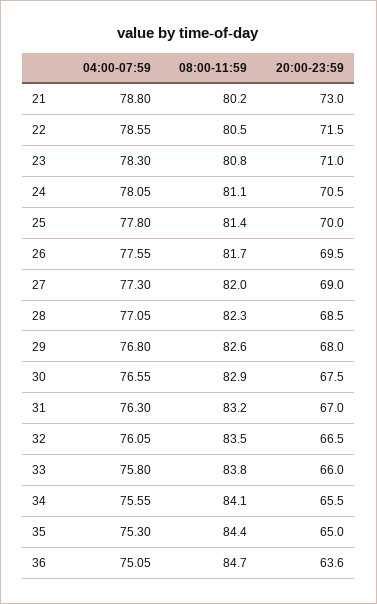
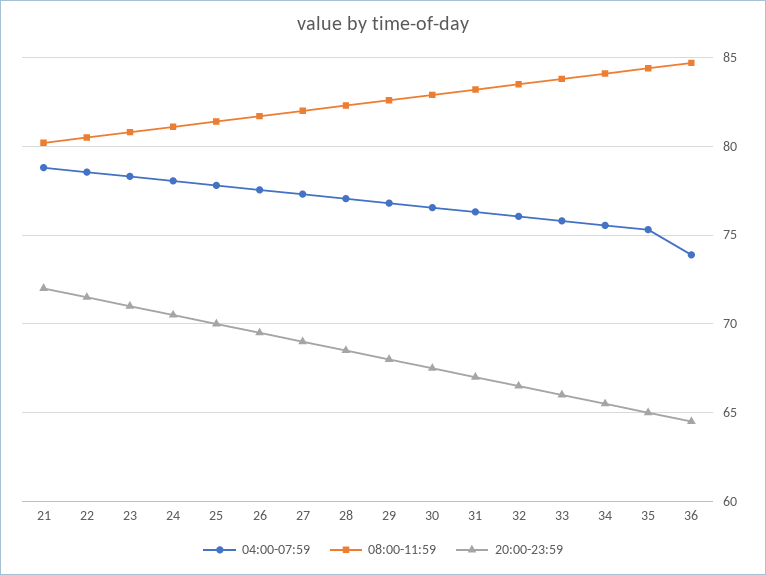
  {
    "04:00-07:59": {
      "21": 78.8,
      "22": 78.55,
      "23": 78.3,
      "24": 78.05,
      "25": 77.8,
      "26": 77.55,
      "27": 77.3,
      "28": 77.05,
      "29": 76.8,
      "30": 76.55,
      "31": 76.3,
      "32": 76.05,
      "33": 75.8,
      "34": 75.55,
      "35": 75.3,
-     "36": 75.05
+     "36": 74
    },
    "08:00-11:59": {
      "21": 80.2,
      "22": 80.5,
      "23": 80.8,
      "24": 81.1,
      "25": 81.4,
      "26": 81.7,
      "27": 82,
      "28": 82.3,
      "29": 82.6,
      "30": 82.9,
      "31": 83.2,
      "32": 83.5,
      "33": 83.8,
      "34": 84.1,
      "35": 84.4,
      "36": 84.7
    },
    "20:00-23:59": {
-     "21": 73,
+     "21": 72,
      "22": 71.5,
      "23": 71,
      "24": 70.5,
      "25": 70,
      "26": 69.5,
      "27": 69,
      "28": 68.5,
      "29": 68,
      "30": 67.5,
      "31": 67,
      "32": 66.5,
      "33": 66,
      "34": 65.5,
      "35": 65,
-     "36": 63.6
+     "36": 64.5
    }
  }

